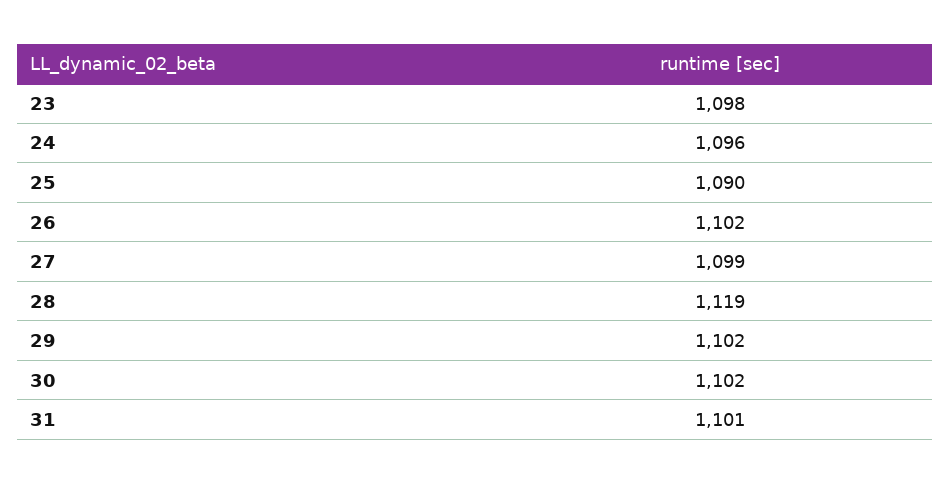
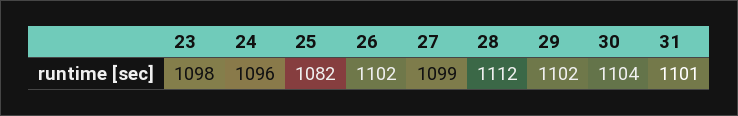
  {
    "23": 1098,
    "24": 1096,
-   "25": 1090,
+   "25": 1082,
    "26": 1102,
    "27": 1099,
-   "28": 1119,
+   "28": 1112,
    "29": 1102,
-   "30": 1102,
+   "30": 1104,
    "31": 1101
  }

